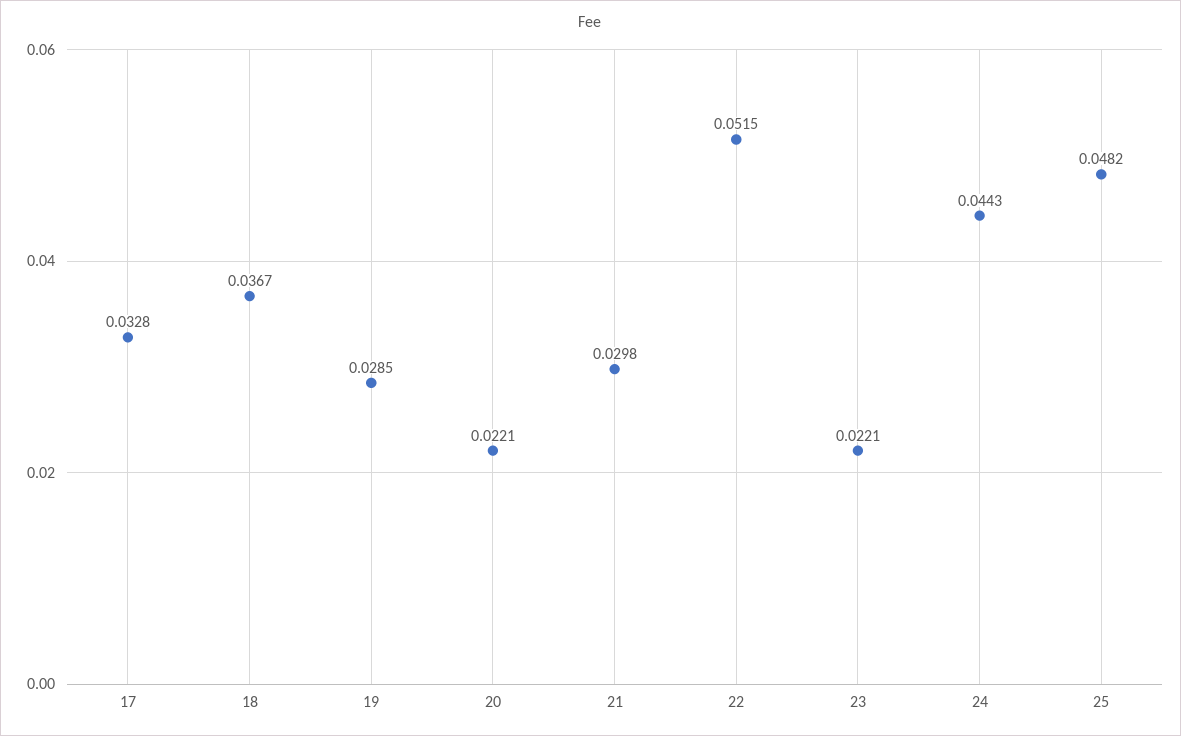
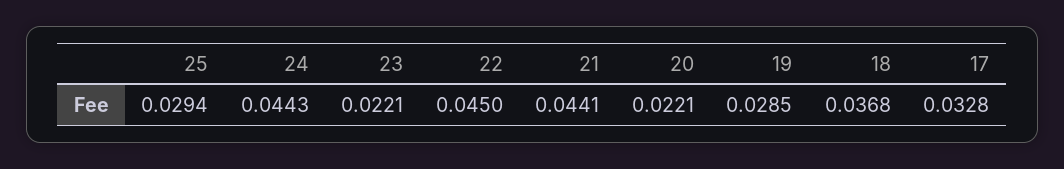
  {
    "17": 0.0328,
-   "18": 0.0367,
+   "18": 0.0368,
    "19": 0.0285,
    "20": 0.0221,
-   "21": 0.0298,
+   "21": 0.0441,
-   "22": 0.0515,
+   "22": 0.045,
    "23": 0.0221,
    "24": 0.0443,
-   "25": 0.0482
+   "25": 0.0294
  }

